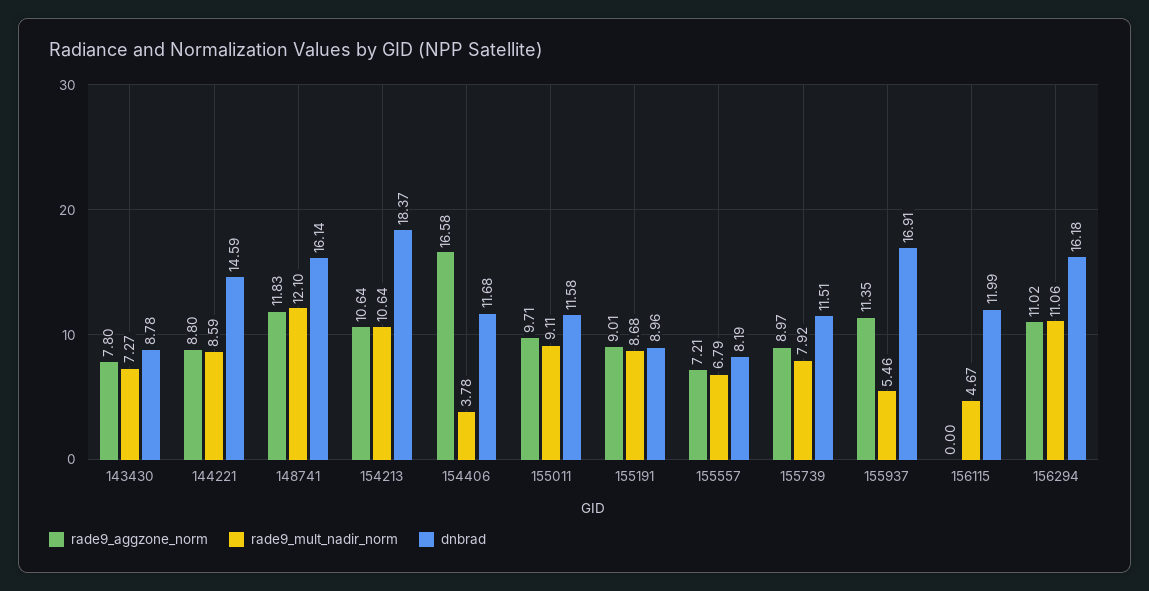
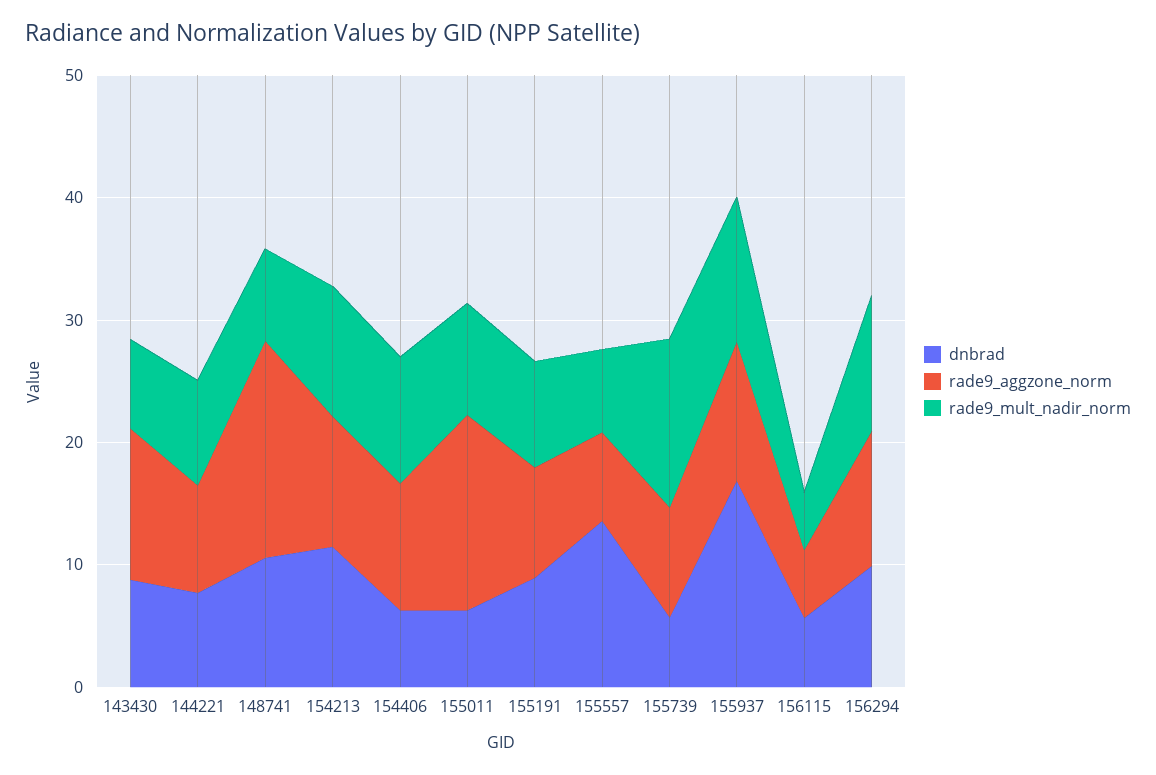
  {
    "rade9_aggzone_norm": {
-     "143430": 7.8,
+     "143430": 12,
      "144221": 8.8,
-     "148741": 11.83,
+     "148741": 18,
      "154213": 10.64,
-     "154406": 16.58,
+     "154406": 10,
-     "155011": 9.71,
+     "155011": 16,
      "155191": 9.01,
      "155557": 7.21,
      "155739": 8.97,
      "155937": 11.35,
-     "156115": 0,
+     "156115": 6,
      "156294": 11.02
    },
    "rade9_mult_nadir_norm": {
      "143430": 7.27,
      "144221": 8.59,
-     "148741": 12.1,
+     "148741": 8,
      "154213": 10.64,
-     "154406": 3.78,
+     "154406": 10,
      "155011": 9.11,
      "155191": 8.68,
      "155557": 6.79,
-     "155739": 7.92,
+     "155739": 14,
-     "155937": 5.46,
+     "155937": 12,
      "156115": 4.67,
      "156294": 11.06
    },
    "dnbrad": {
      "143430": 8.78,
-     "144221": 14.59,
+     "144221": 8,
-     "148741": 16.14,
+     "148741": 10,
-     "154213": 18.37,
+     "154213": 12,
-     "154406": 11.68,
+     "154406": 6,
-     "155011": 11.58,
+     "155011": 6,
      "155191": 8.96,
-     "155557": 8.19,
+     "155557": 14,
-     "155739": 11.51,
+     "155739": 6,
      "155937": 16.91,
-     "156115": 11.99,
+     "156115": 6,
-     "156294": 16.18
+     "156294": 10
    }
  }

